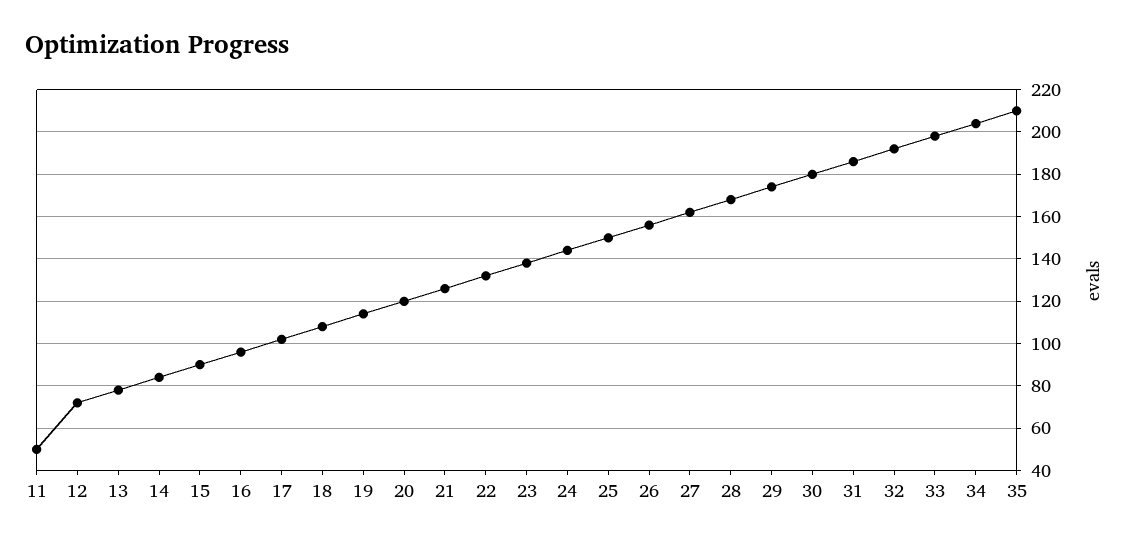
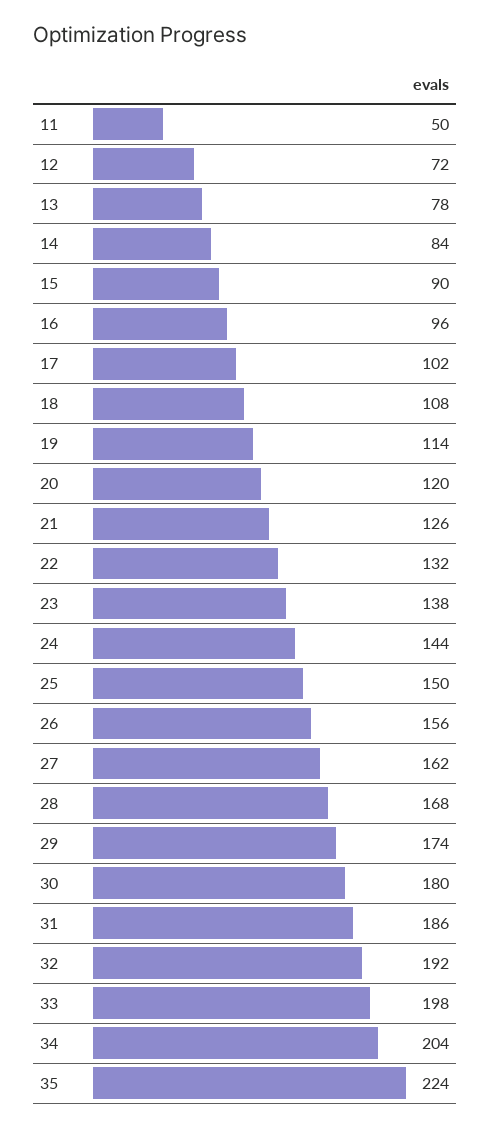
  {
    "11": 50,
    "12": 72,
    "13": 78,
    "14": 84,
    "15": 90,
    "16": 96,
    "17": 102,
    "18": 108,
    "19": 114,
    "20": 120,
    "21": 126,
    "22": 132,
    "23": 138,
    "24": 144,
    "25": 150,
    "26": 156,
    "27": 162,
    "28": 168,
    "29": 174,
    "30": 180,
    "31": 186,
    "32": 192,
    "33": 198,
    "34": 204,
-   "35": 210
+   "35": 224
  }

